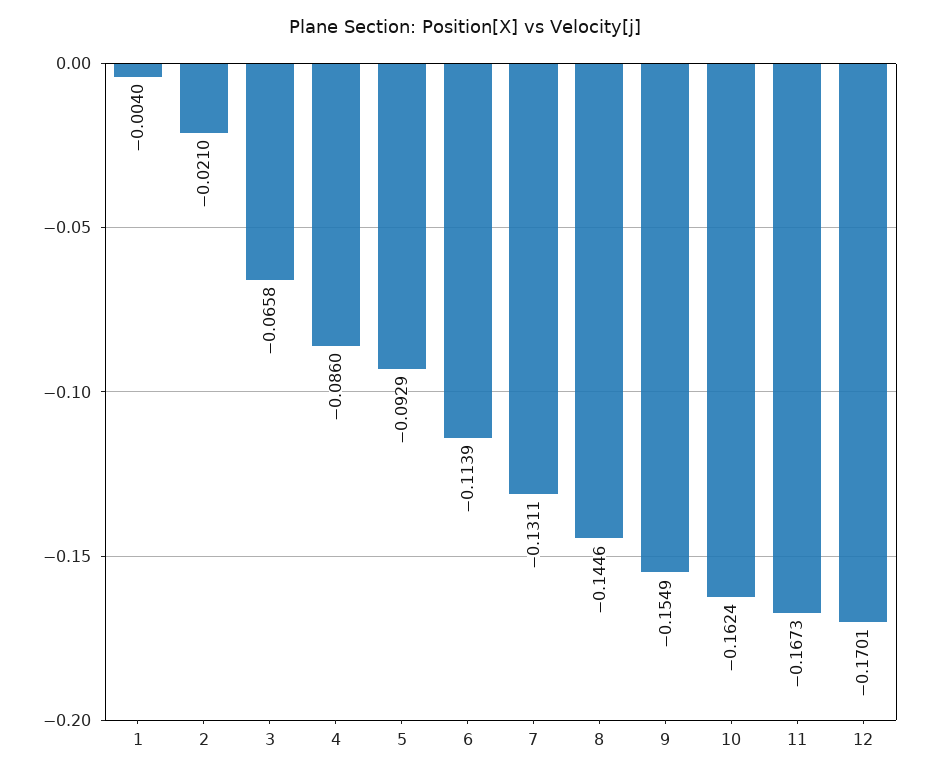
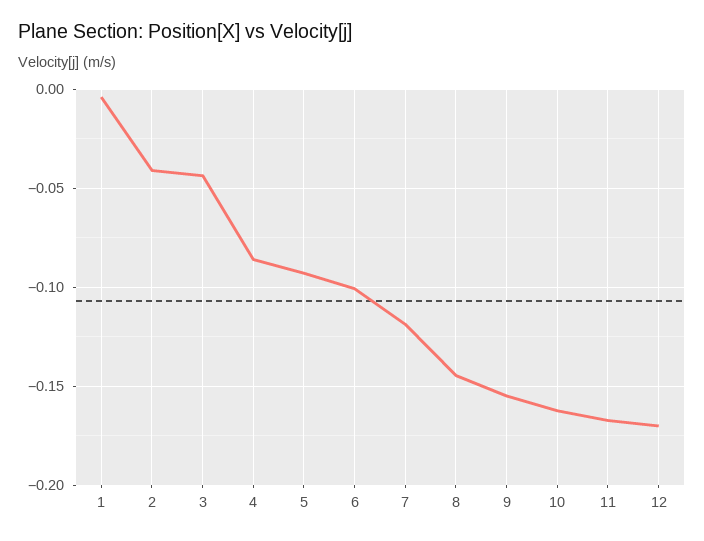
  {
    "1": -0.004,
-   "2": -0.021,
+   "2": -0.04,
-   "3": -0.0658,
+   "3": -0.045,
    "4": -0.086,
    "5": -0.0929,
-   "6": -0.1139,
+   "6": -0.1,
-   "7": -0.1311,
+   "7": -0.12,
    "8": -0.1446,
    "9": -0.1549,
    "10": -0.1624,
    "11": -0.1673,
    "12": -0.1701
  }

